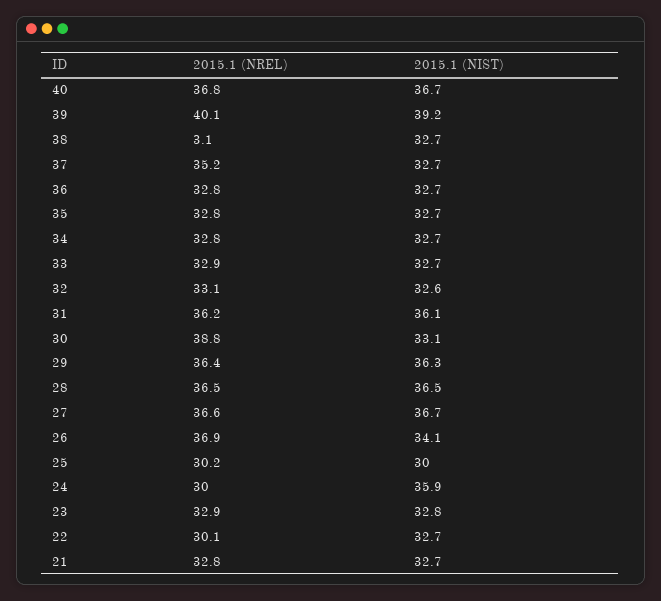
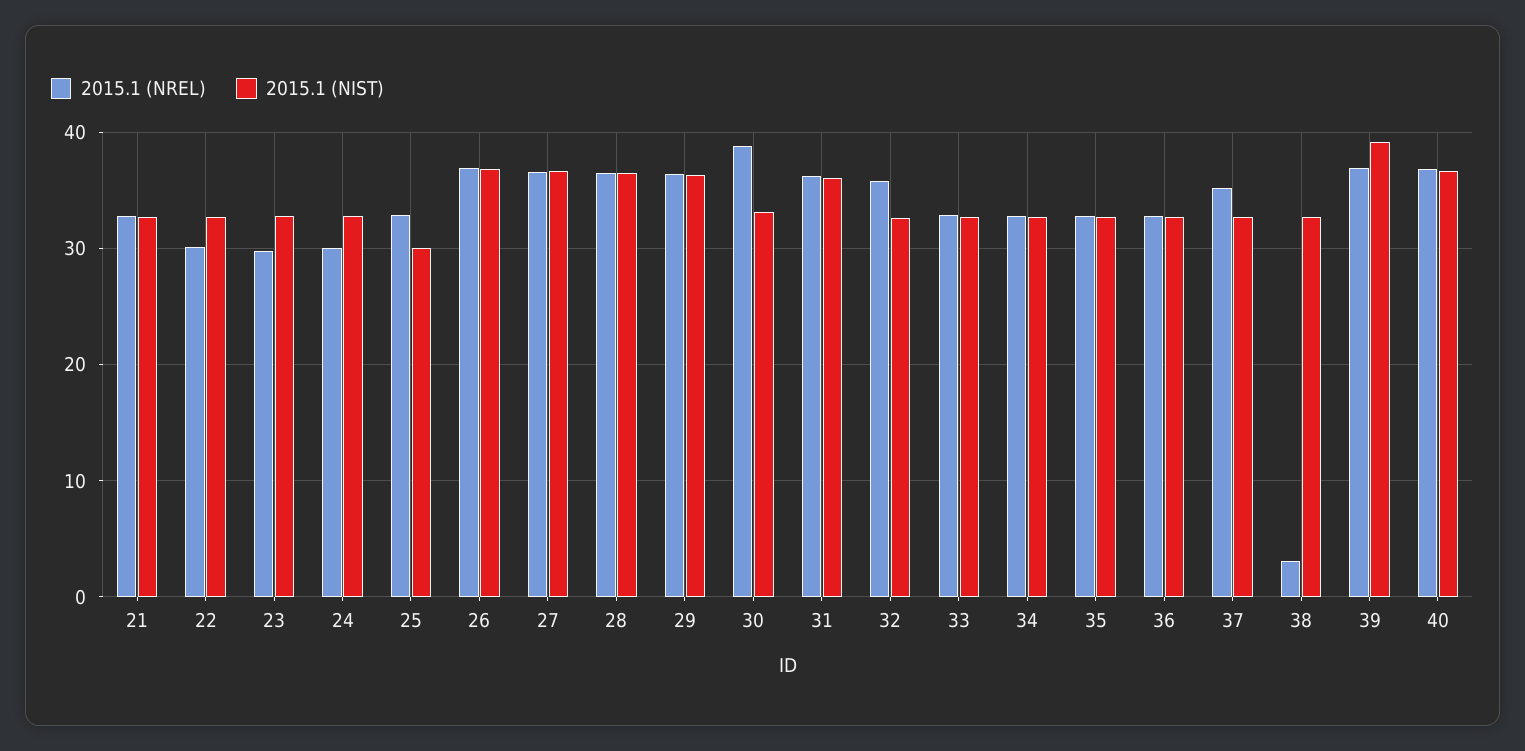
  {
    "2015.1 (NREL)": {
      "40": 36.8,
-     "39": 40.1,
+     "39": 37,
      "38": 3.1,
      "37": 35.2,
      "36": 32.8,
      "35": 32.8,
      "34": 32.8,
      "33": 32.9,
-     "32": 33.1,
+     "32": 36,
      "31": 36.2,
      "30": 38.8,
      "29": 36.4,
      "28": 36.5,
      "27": 36.6,
      "26": 36.9,
-     "25": 30.2,
+     "25": 33,
      "24": 30,
-     "23": 32.9,
+     "23": 30,
      "22": 30.1,
      "21": 32.8
    },
    "2015.1 (NIST)": {
      "40": 36.7,
      "39": 39.2,
      "38": 32.7,
      "37": 32.7,
      "36": 32.7,
      "35": 32.7,
      "34": 32.7,
      "33": 32.7,
      "32": 32.6,
      "31": 36.1,
      "30": 33.1,
      "29": 36.3,
      "28": 36.5,
      "27": 36.7,
-     "26": 34.1,
+     "26": 37,
      "25": 30,
-     "24": 35.9,
+     "24": 33,
      "23": 32.8,
      "22": 32.7,
      "21": 32.7
    }
  }

